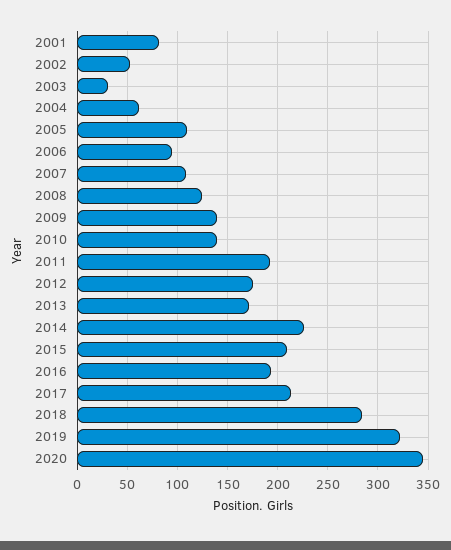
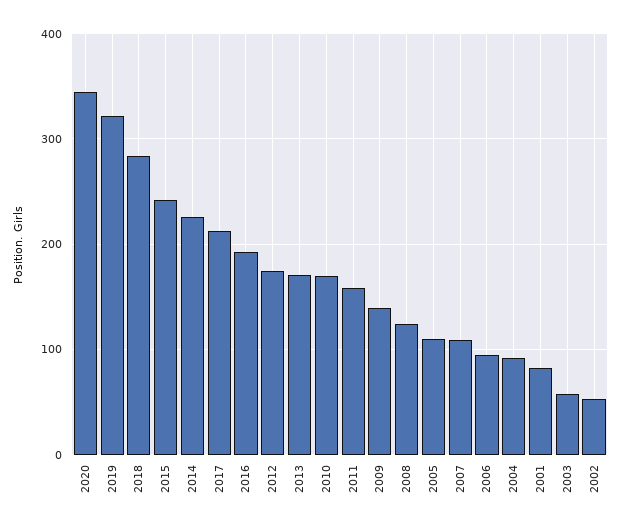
  {
    "2001": 80,
    "2002": 50,
-   "2003": 30,
+   "2003": 60,
-   "2004": 60,
+   "2004": 90,
    "2005": 110,
    "2006": 100,
    "2007": 110,
    "2008": 120,
    "2009": 140,
-   "2010": 140,
+   "2010": 170,
-   "2011": 190,
+   "2011": 160,
    "2012": 180,
    "2013": 170,
    "2014": 230,
-   "2015": 210,
+   "2015": 240,
    "2016": 190,
    "2017": 210,
    "2018": 280,
    "2019": 320,
    "2020": 350
  }

